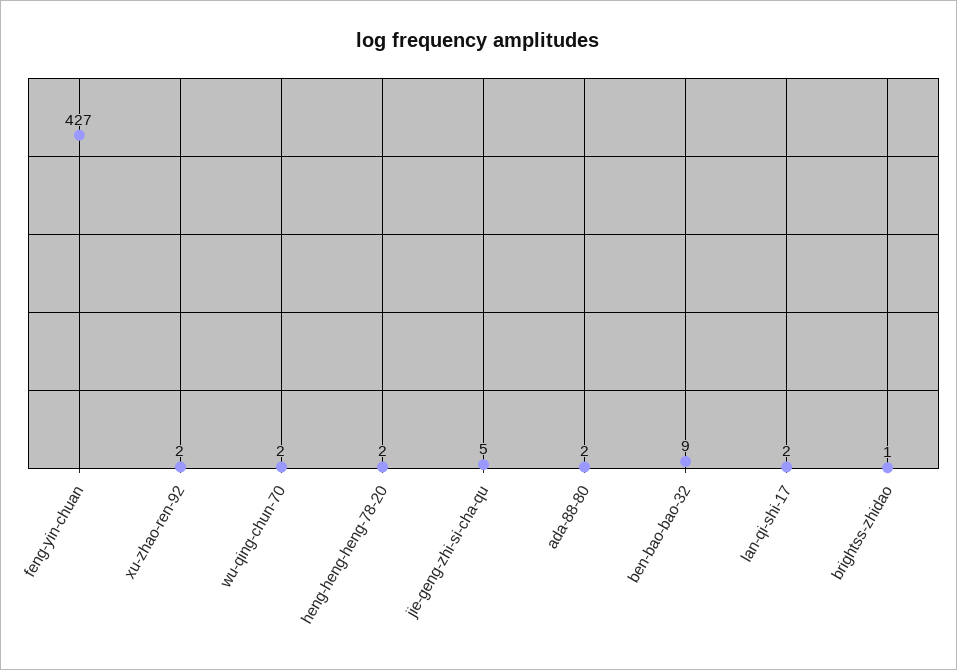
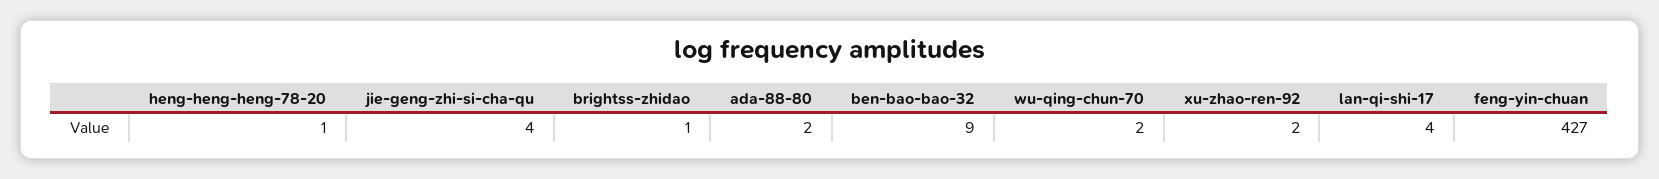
  {
    "feng-yin-chuan": 427,
    "xu-zhao-ren-92": 2,
    "wu-qing-chun-70": 2,
-   "heng-heng-heng-78-20": 2,
+   "heng-heng-heng-78-20": 1,
-   "jie-geng-zhi-si-cha-qu": 5,
+   "jie-geng-zhi-si-cha-qu": 4,
    "ada-88-80": 2,
    "ben-bao-bao-32": 9,
-   "lan-qi-shi-17": 2,
+   "lan-qi-shi-17": 4,
    "brightss-zhidao": 1
  }

